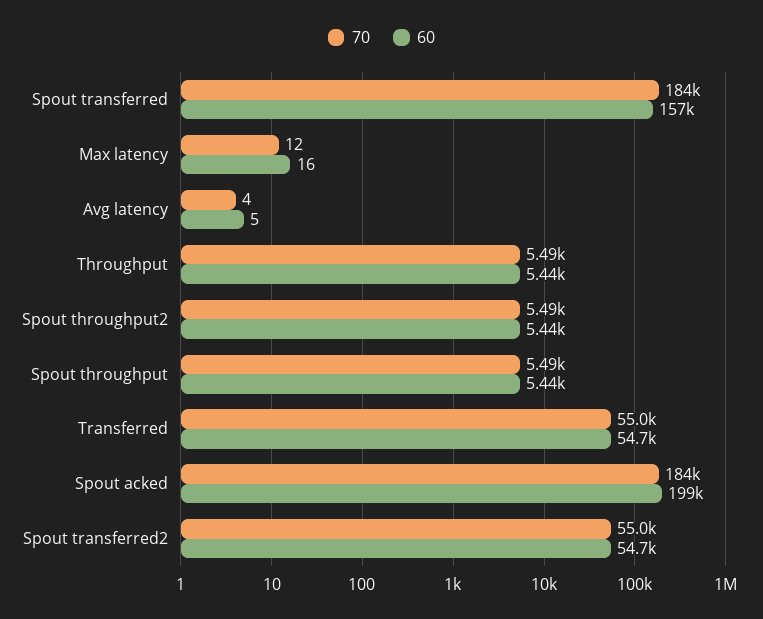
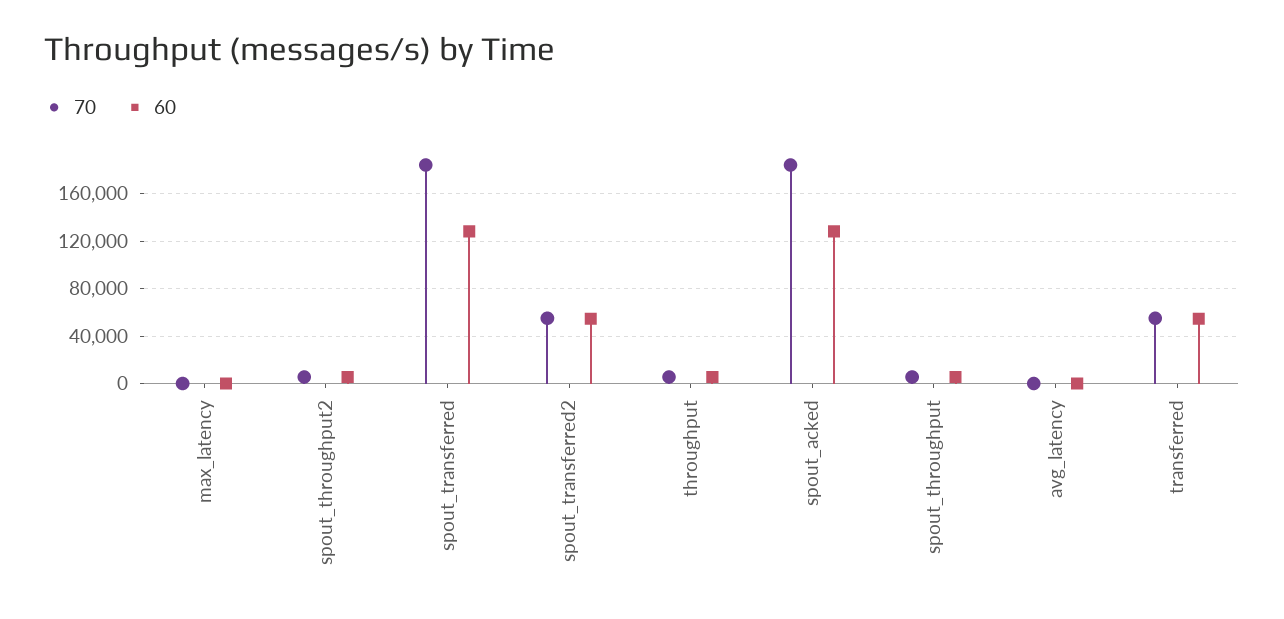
  {
    "70": {
      "Spout transferred": 184000,
      "Max latency": 12,
      "Avg latency": 4,
      "Throughput": 5490,
      "Spout throughput2": 5490,
      "Spout throughput": 5490,
      "Transferred": 55000,
      "Spout acked": 184000,
      "Spout transferred2": 55000
    },
    "60": {
-     "Spout transferred": 157000,
+     "Spout transferred": 130000,
      "Max latency": 16,
      "Avg latency": 5,
      "Throughput": 5440,
      "Spout throughput2": 5440,
      "Spout throughput": 5440,
      "Transferred": 54700,
-     "Spout acked": 199000,
+     "Spout acked": 130000,
      "Spout transferred2": 54700
    }
  }

